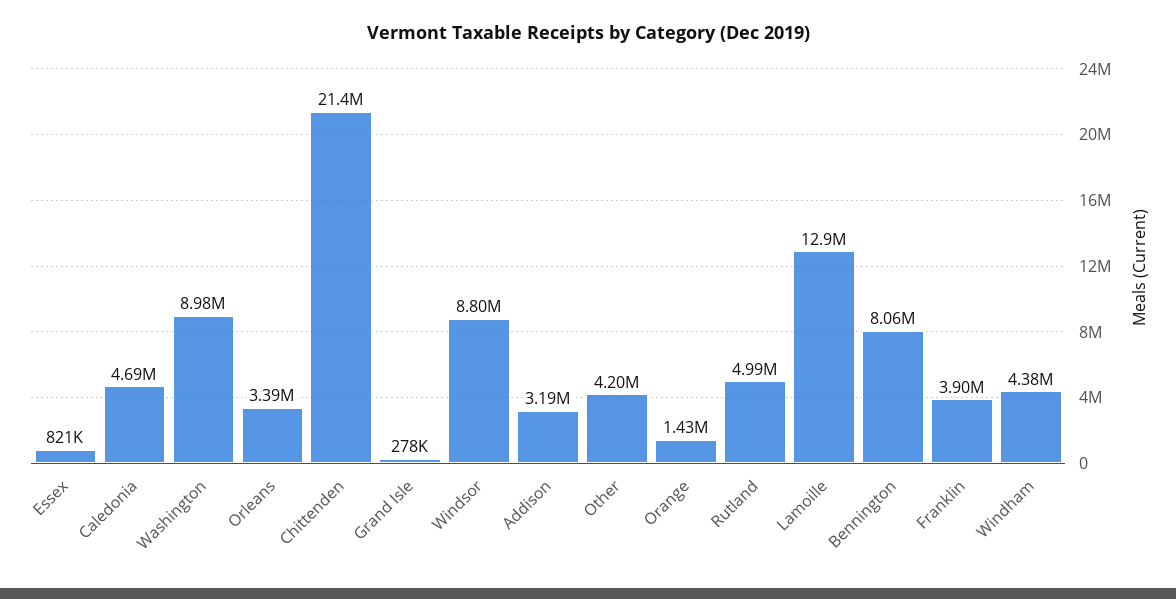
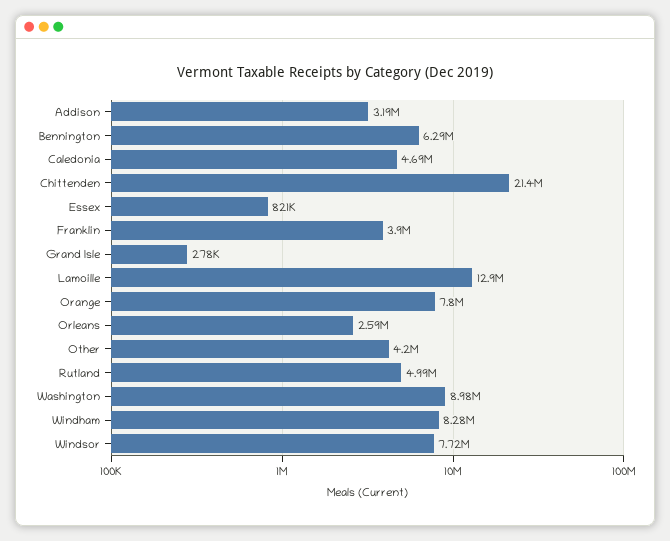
  {
    "Essex": 821000,
    "Caledonia": 4690000,
    "Washington": 8980000,
-   "Orleans": 3390000,
+   "Orleans": 2590000,
    "Chittenden": 21400000,
    "Grand Isle": 278000,
-   "Windsor": 8800000,
+   "Windsor": 7720000,
    "Addison": 3190000,
    "Other": 4200000,
-   "Orange": 1430000,
+   "Orange": 7800000,
    "Rutland": 4990000,
    "Lamoille": 12900000,
-   "Bennington": 8060000,
+   "Bennington": 6290000,
    "Franklin": 3900000,
-   "Windham": 4380000
+   "Windham": 8280000
  }

